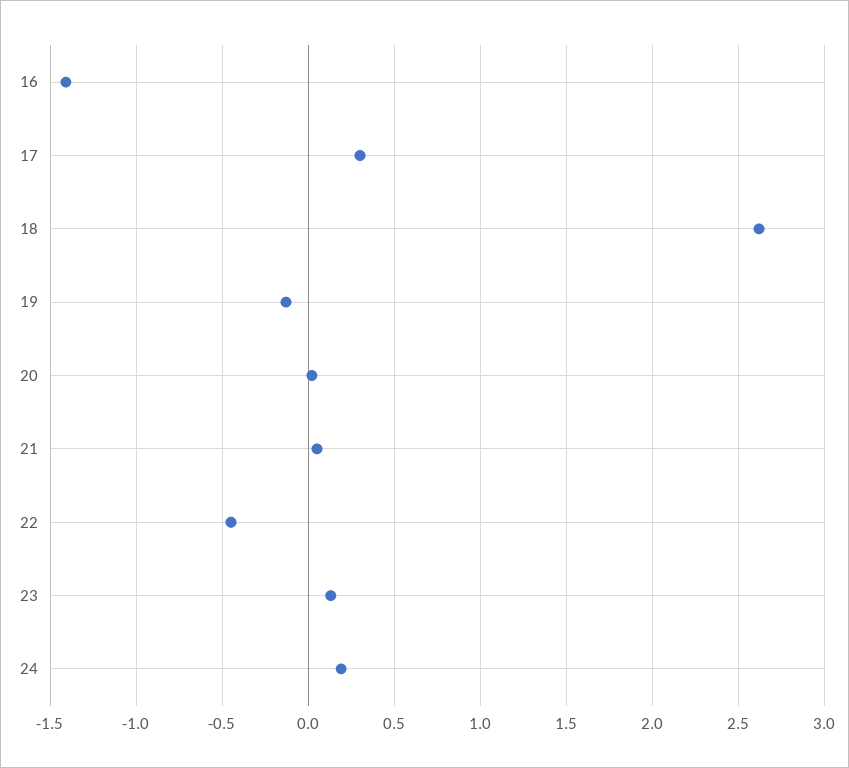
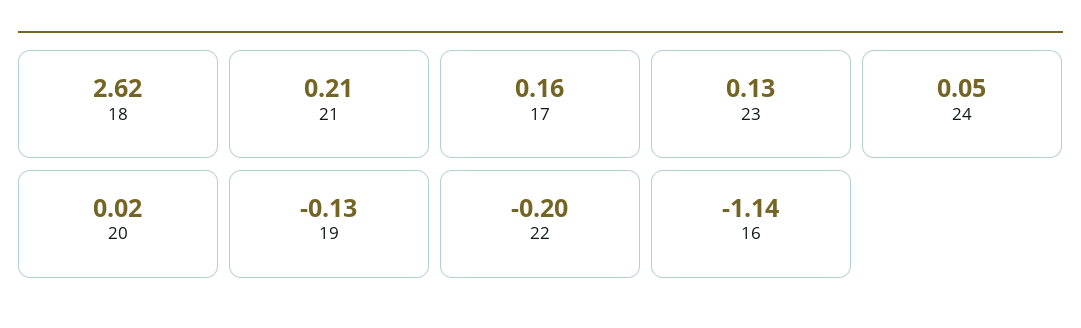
  {
-   "16": -1.4,
+   "16": -1.14,
-   "17": 0.3,
+   "17": 0.16,
    "18": 2.62,
    "19": -0.13,
    "20": 0.02,
-   "21": 0.05,
+   "21": 0.21,
-   "22": -0.45,
+   "22": -0.2,
    "23": 0.13,
-   "24": 0.2
+   "24": 0.05
  }

